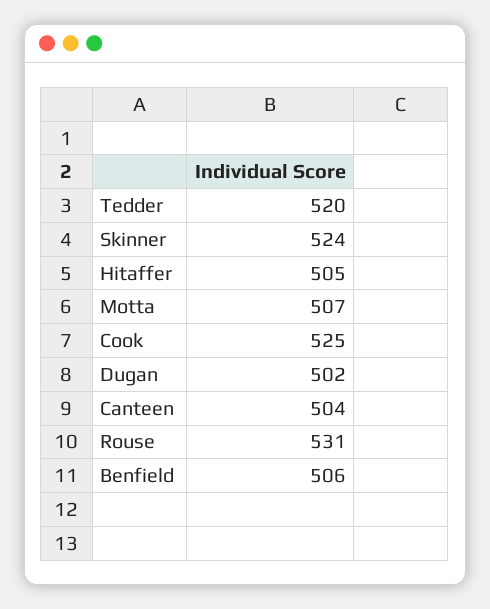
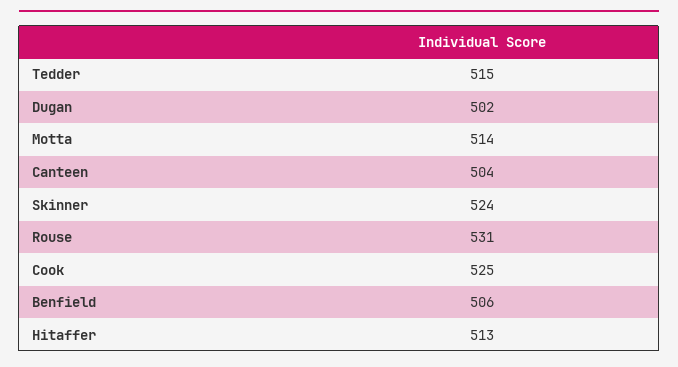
  {
-   "Tedder": 520,
+   "Tedder": 515,
    "Skinner": 524,
-   "Hitaffer": 505,
+   "Hitaffer": 513,
-   "Motta": 507,
+   "Motta": 514,
    "Cook": 525,
    "Dugan": 502,
    "Canteen": 504,
    "Rouse": 531,
    "Benfield": 506
  }

